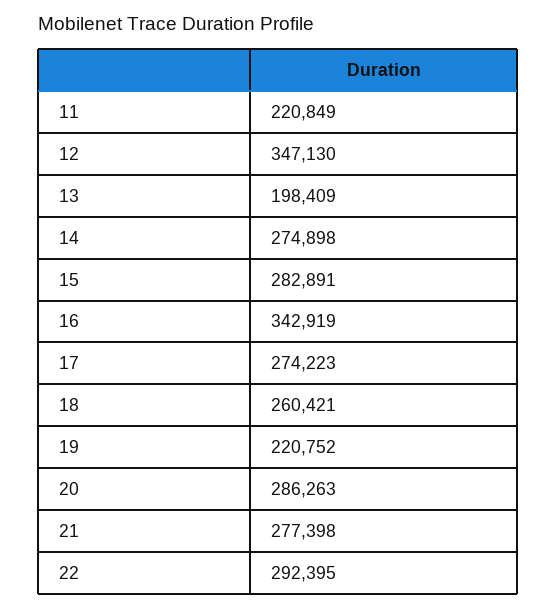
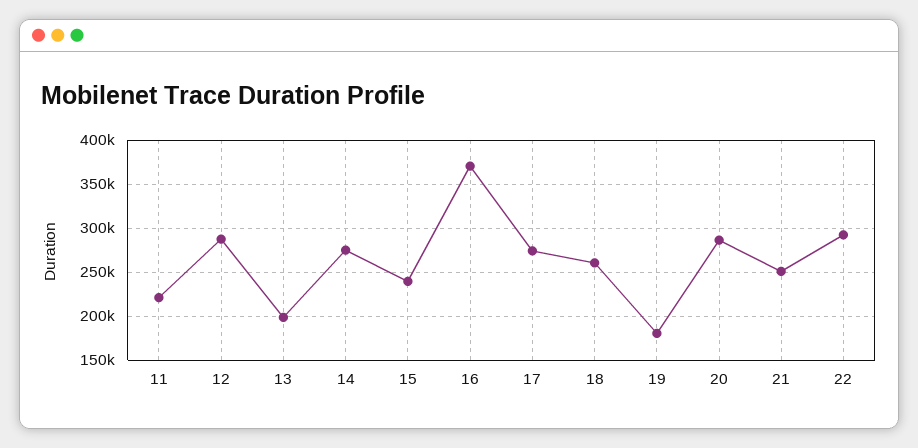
  {
    "11": 220849,
-   "12": 347130,
+   "12": 290000,
    "13": 198409,
    "14": 274898,
-   "15": 282891,
+   "15": 240000,
-   "16": 342919,
+   "16": 370000,
    "17": 274223,
    "18": 260421,
-   "19": 220752,
+   "19": 180000,
    "20": 286263,
-   "21": 277398,
+   "21": 250000,
    "22": 292395
  }

